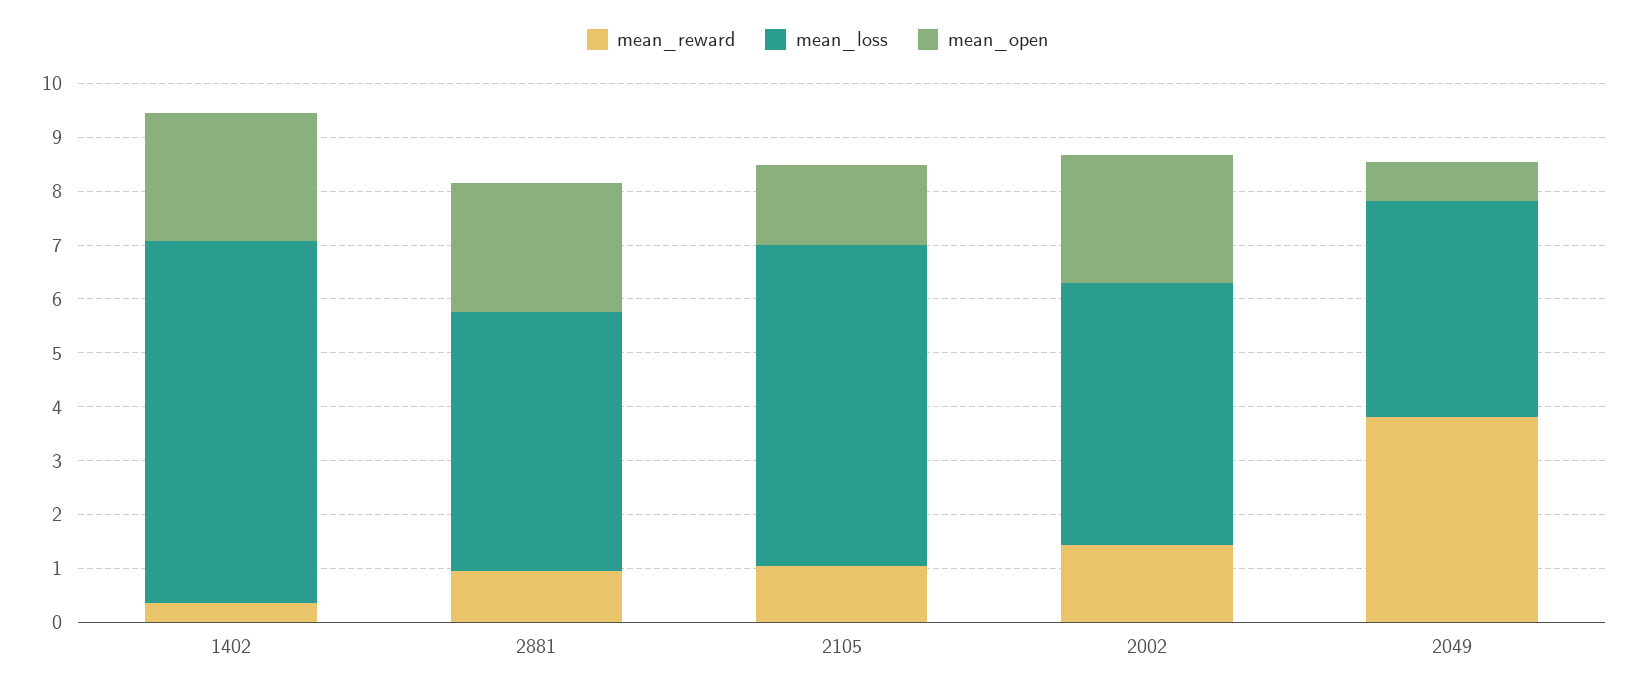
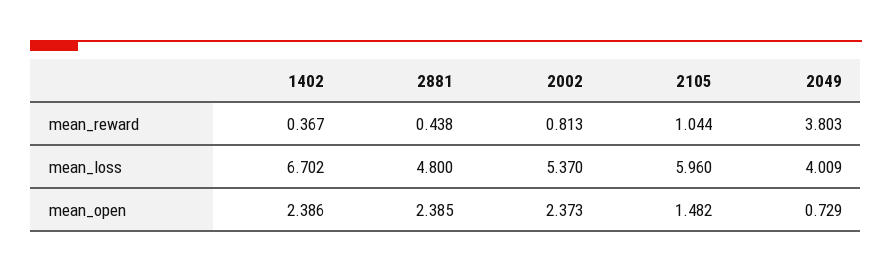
  {
    "mean_reward": {
      "1402": 0.367,
-     "2881": 1,
+     "2881": 0.438,
      "2105": 1.044,
-     "2002": 1.4,
+     "2002": 0.813,
      "2049": 3.803
    },
    "mean_loss": {
      "1402": 6.702,
      "2881": 4.8,
      "2105": 5.96,
-     "2002": 4.8,
+     "2002": 5.37,
      "2049": 4.009
    },
    "mean_open": {
      "1402": 2.386,
      "2881": 2.385,
      "2105": 1.482,
      "2002": 2.373,
      "2049": 0.729
    }
  }

